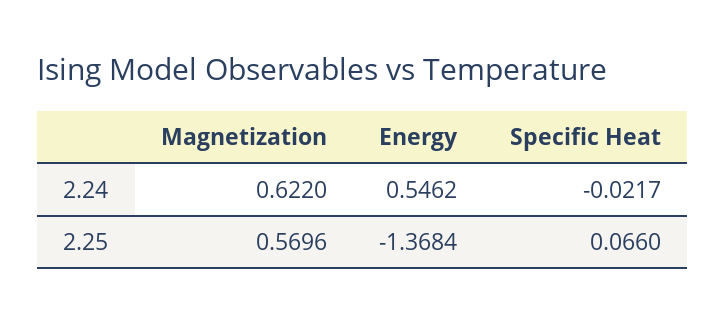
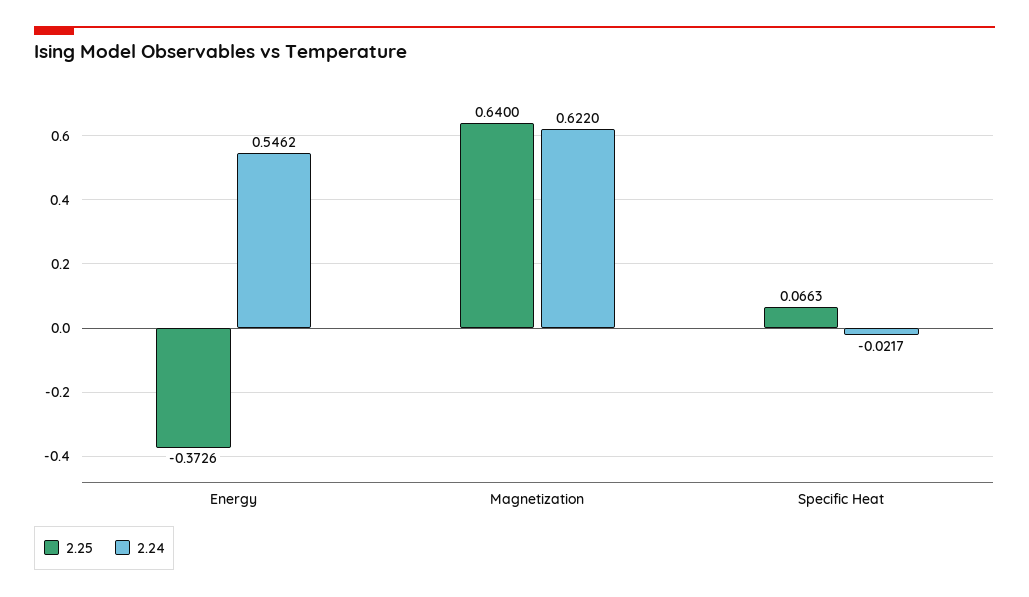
  {
    "2.24": {
      "Magnetization": 0.622,
      "Energy": 0.5462,
      "Specific Heat": -0.0217
    },
    "2.25": {
-     "Magnetization": 0.5696,
+     "Magnetization": 0.64,
-     "Energy": -1.3684,
+     "Energy": -0.3726,
-     "Specific Heat": 0.066
+     "Specific Heat": 0.0663
    }
  }

